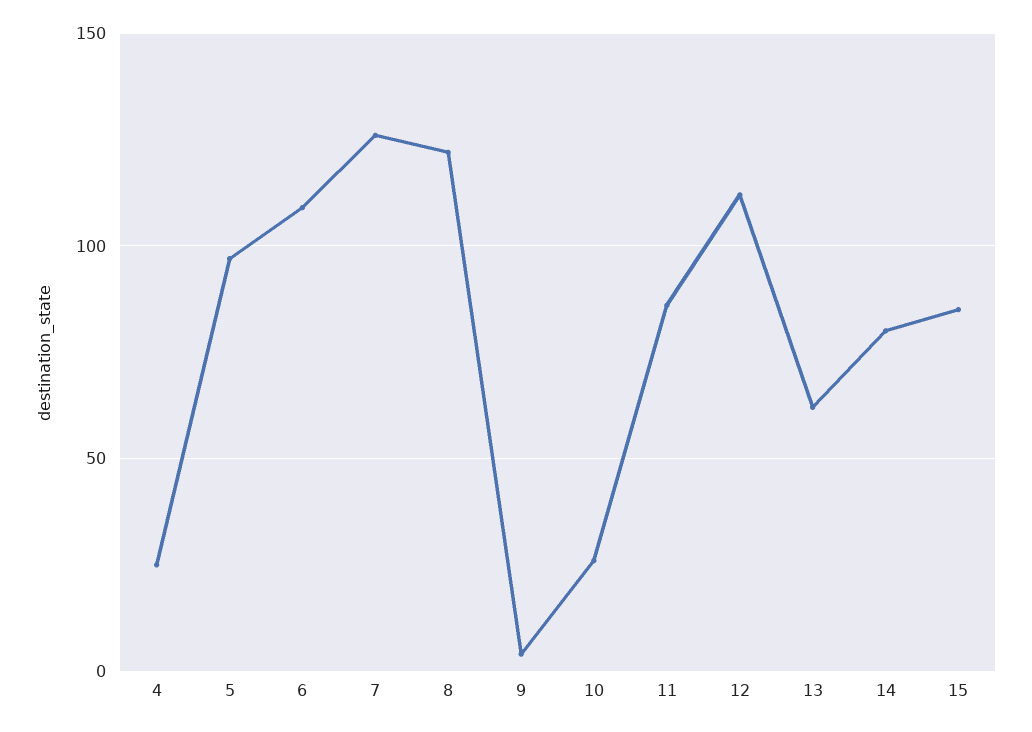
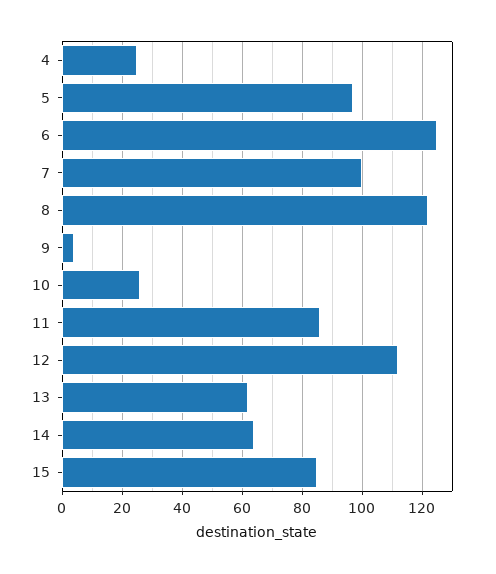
  {
    "4": 25,
    "5": 95,
-   "6": 110,
+   "6": 125,
-   "7": 125,
+   "7": 100,
    "8": 120,
    "9": 5,
    "10": 25,
    "11": 85,
    "12": 110,
    "13": 60,
-   "14": 80,
+   "14": 65,
    "15": 85
  }

